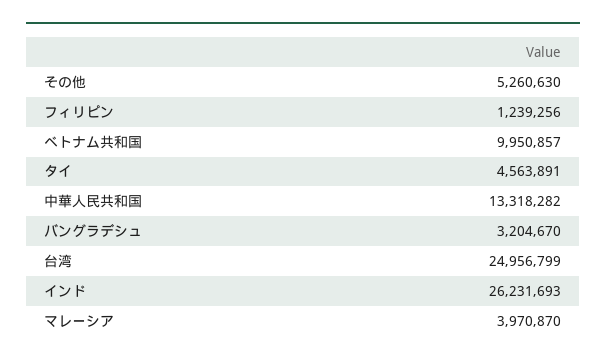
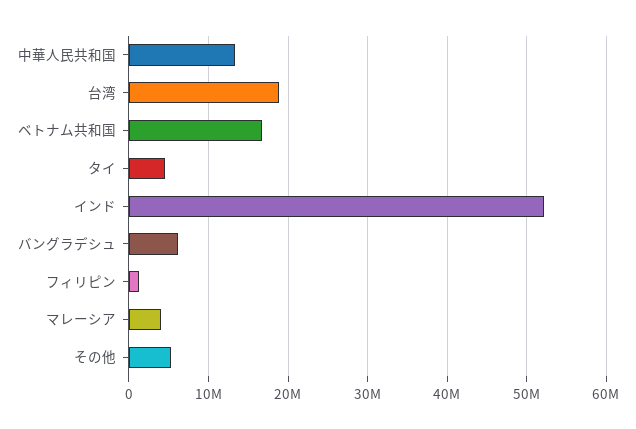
  {
    "その他": 5260630,
    "フィリピン": 1239256,
-   "ベトナム共和国": 9950857,
+   "ベトナム共和国": 17000000,
    "タイ": 4563891,
    "中華人民共和国": 13318282,
-   "バングラデシュ": 3204670,
+   "バングラデシュ": 6000000,
-   "台湾": 24956799,
+   "台湾": 19000000,
-   "インド": 26231693,
+   "インド": 52000000,
    "マレーシア": 3970870
  }

